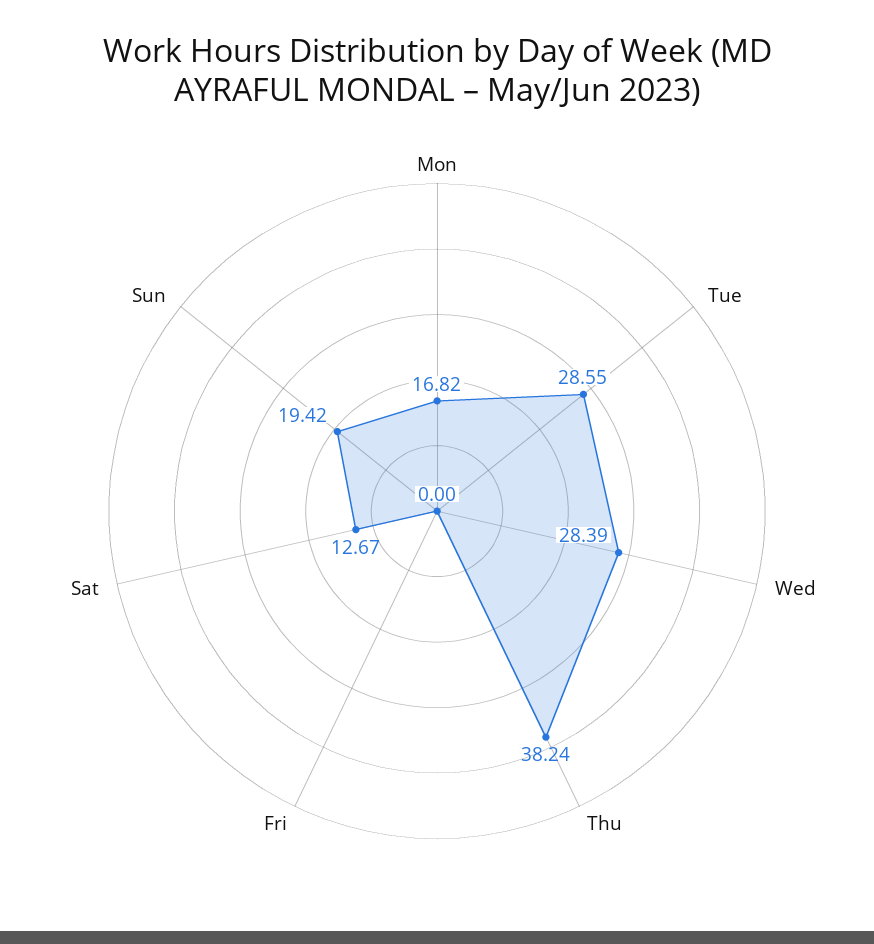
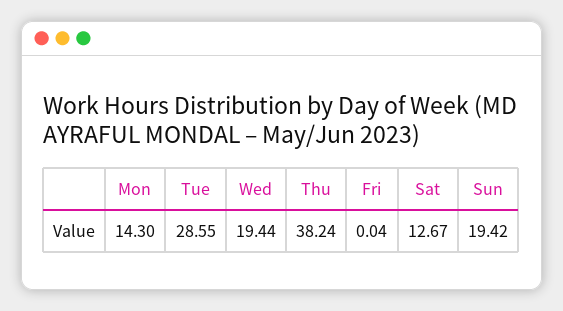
  {
-   "Mon": 16.82,
+   "Mon": 14.3,
    "Tue": 28.55,
-   "Wed": 28.39,
+   "Wed": 19.44,
    "Thu": 38.24,
-   "Fri": 0,
+   "Fri": 0.04,
    "Sat": 12.67,
    "Sun": 19.42
  }

